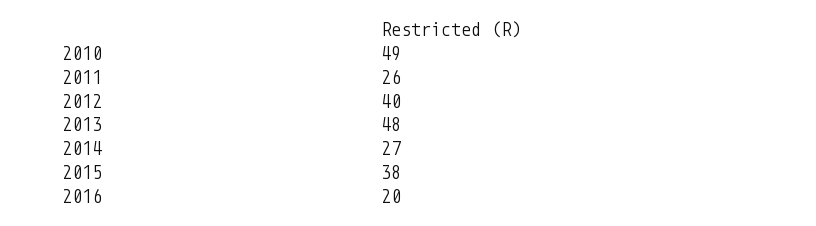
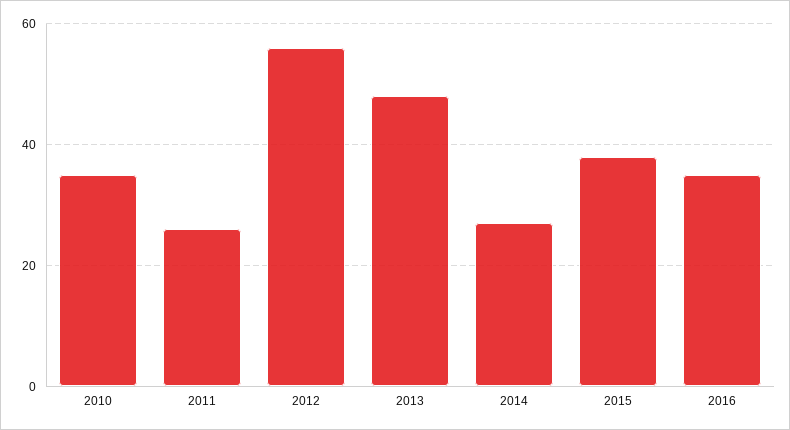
  {
-   "2010": 49,
+   "2010": 35,
    "2011": 26,
-   "2012": 40,
+   "2012": 55,
    "2013": 48,
    "2014": 27,
    "2015": 38,
-   "2016": 20
+   "2016": 35
  }

